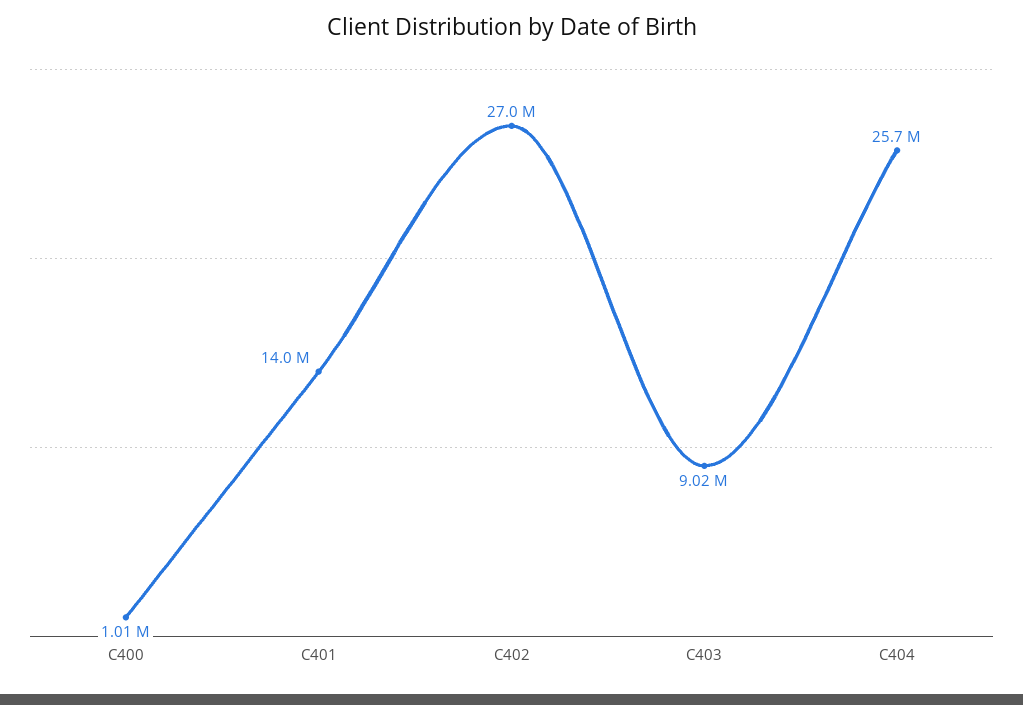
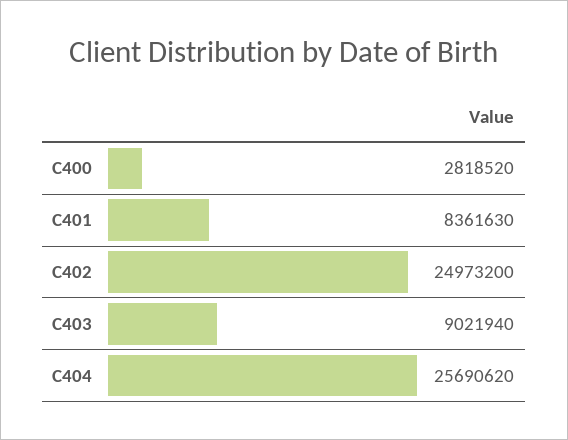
  {
-   "C400": 1010000,
+   "C400": 2818520,
-   "C401": 14000000,
+   "C401": 8361630,
-   "C402": 27000000,
+   "C402": 24973200,
    "C403": 9021940,
    "C404": 25690620
  }

